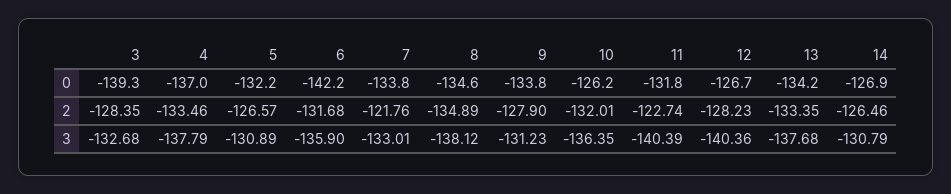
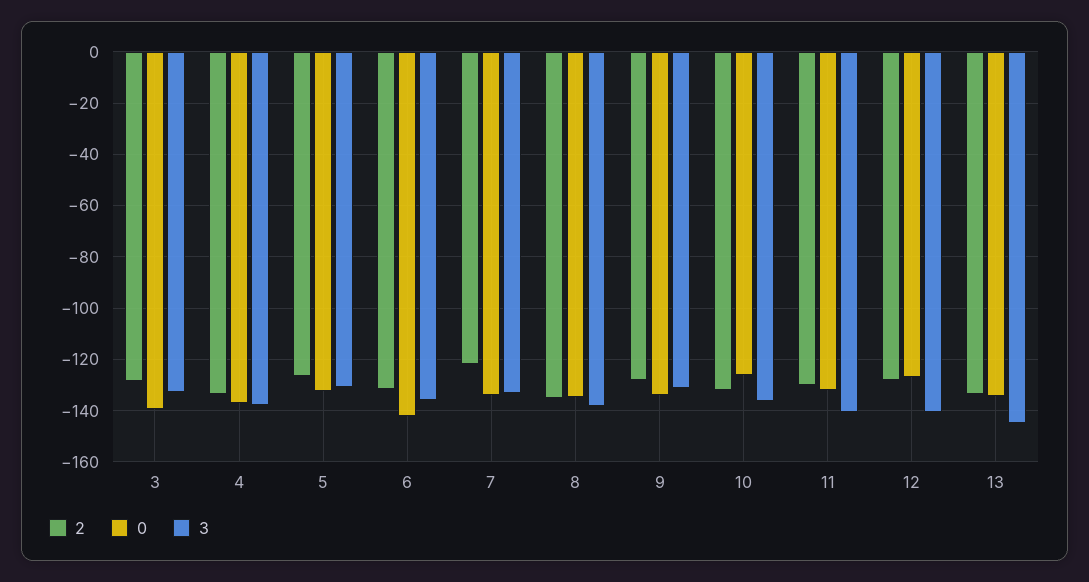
  {
    "0": {
      "3": -139.3,
      "4": -137,
      "5": -132.2,
      "6": -142.2,
      "7": -133.8,
      "8": -134.6,
      "9": -133.8,
      "10": -126.2,
      "11": -131.8,
      "12": -126.7,
-     "13": -134.2,
+     "13": -134.2
-     "14": -126.9
    },
    "2": {
      "3": -128.35,
      "4": -133.46,
      "5": -126.57,
      "6": -131.68,
      "7": -121.76,
      "8": -134.89,
      "9": -127.9,
      "10": -132.01,
-     "11": -122.74,
+     "11": -130,
      "12": -128.23,
-     "13": -133.35,
+     "13": -133.35
-     "14": -126.46
    },
    "3": {
      "3": -132.68,
      "4": -137.79,
      "5": -130.89,
      "6": -135.9,
      "7": -133.01,
      "8": -138.12,
      "9": -131.23,
      "10": -136.35,
      "11": -140.39,
      "12": -140.36,
-     "13": -137.68,
+     "13": -145
-     "14": -130.79
    }
  }

